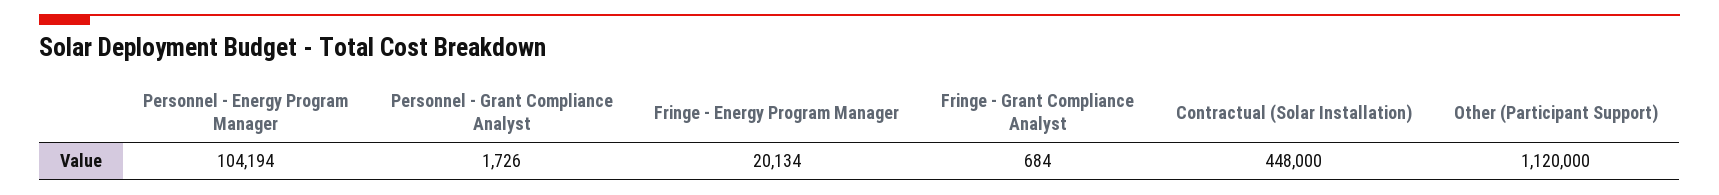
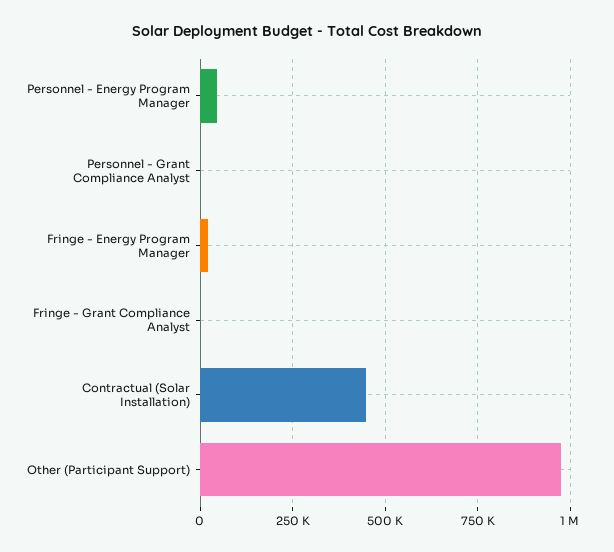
  {
-   "Personnel - Energy Program Manager": 104194,
+   "Personnel - Energy Program Manager": 50000,
    "Personnel - Grant Compliance Analyst": 1726,
    "Fringe - Energy Program Manager": 20134,
    "Fringe - Grant Compliance Analyst": 684,
    "Contractual (Solar Installation)": 448000,
-   "Other (Participant Support)": 1120000
+   "Other (Participant Support)": 975000
  }

